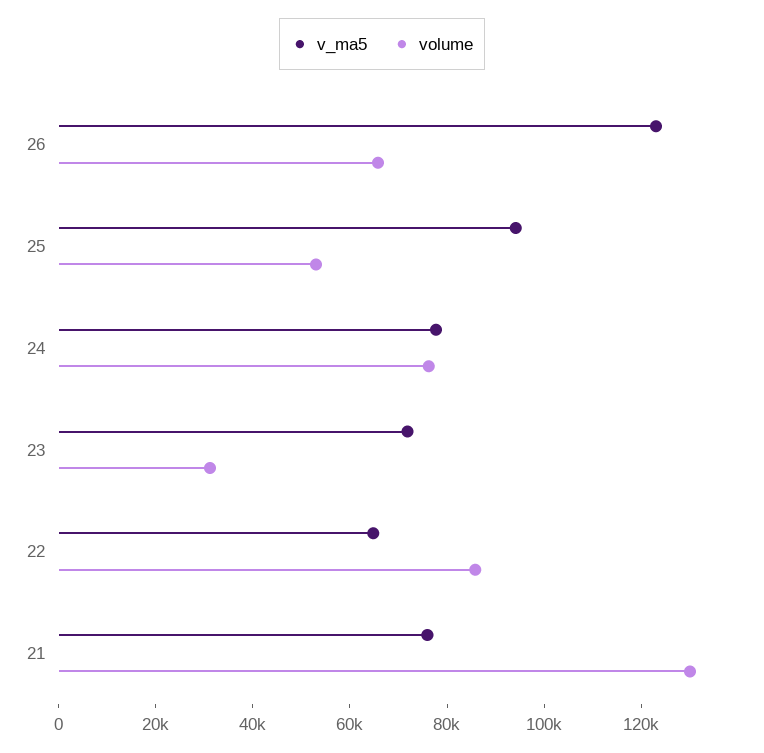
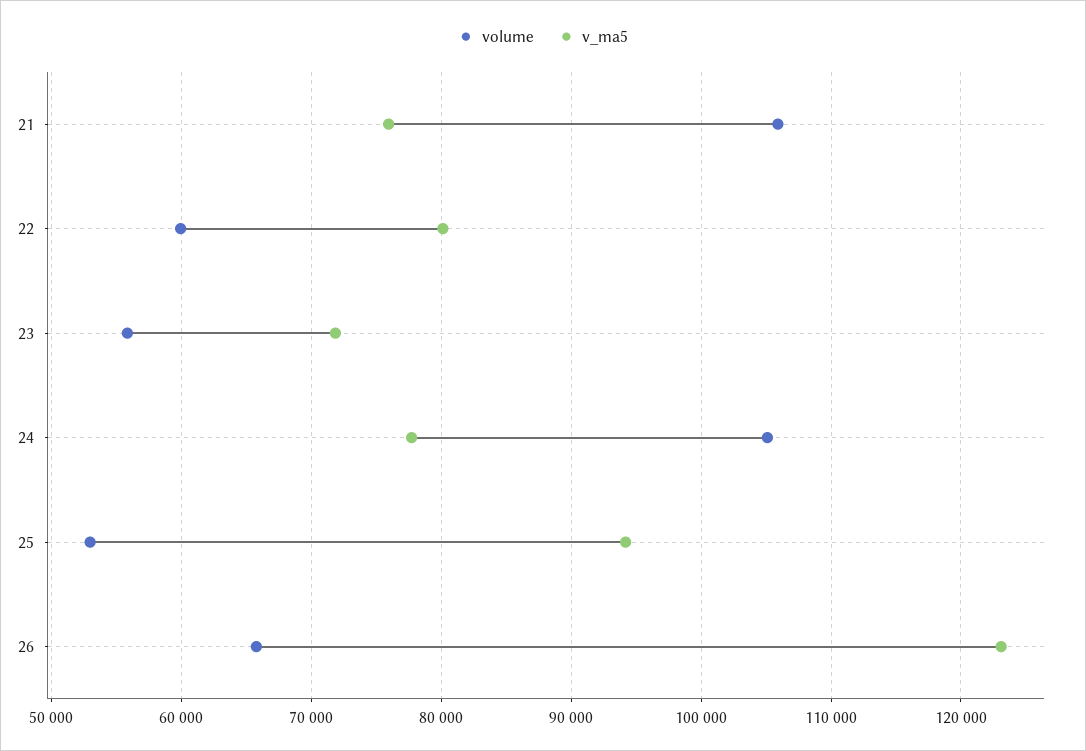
  {
    "v_ma5": {
      "26": 123000,
      "25": 94000,
      "24": 78000,
      "23": 72000,
-     "22": 65000,
+     "22": 80000,
      "21": 76000
    },
    "volume": {
      "26": 66000,
      "25": 53000,
-     "24": 75000,
+     "24": 105000,
-     "23": 30000,
+     "23": 56000,
-     "22": 85000,
+     "22": 60000,
-     "21": 130000
+     "21": 106000
    }
  }

